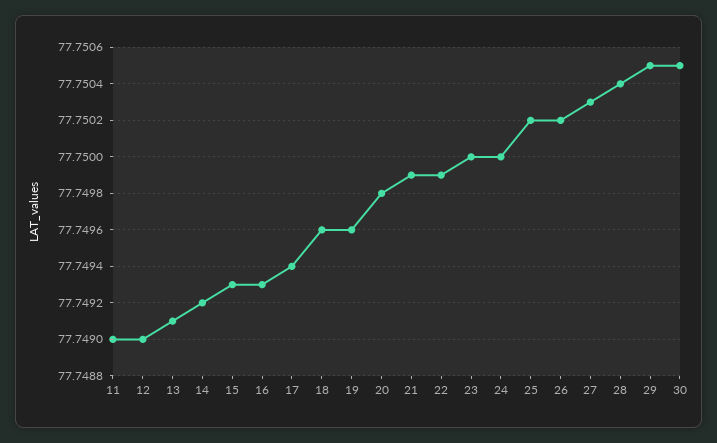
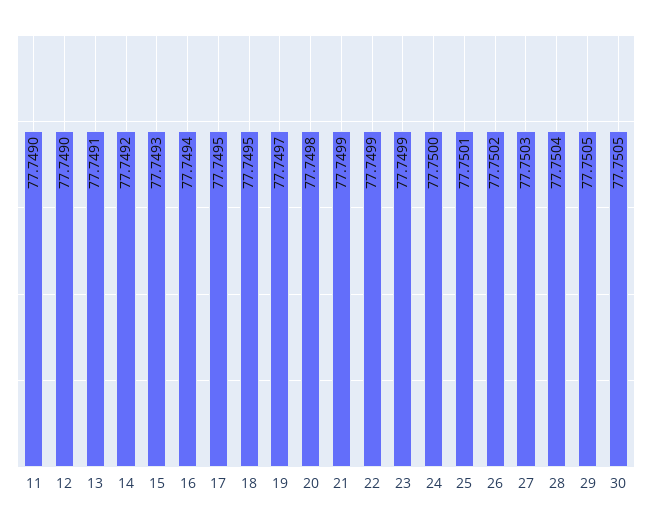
  {
    "11": 77.749,
    "12": 77.749,
    "13": 77.7491,
    "14": 77.7492,
    "15": 77.7493,
-   "16": 77.7493,
+   "16": 77.7494,
-   "17": 77.7494,
+   "17": 77.7495,
-   "18": 77.7496,
+   "18": 77.7495,
-   "19": 77.7496,
+   "19": 77.7497,
    "20": 77.7498,
    "21": 77.7499,
    "22": 77.7499,
-   "23": 77.75,
+   "23": 77.7499,
    "24": 77.75,
-   "25": 77.7502,
+   "25": 77.7501,
    "26": 77.7502,
    "27": 77.7503,
    "28": 77.7504,
    "29": 77.7505,
    "30": 77.7505
  }

